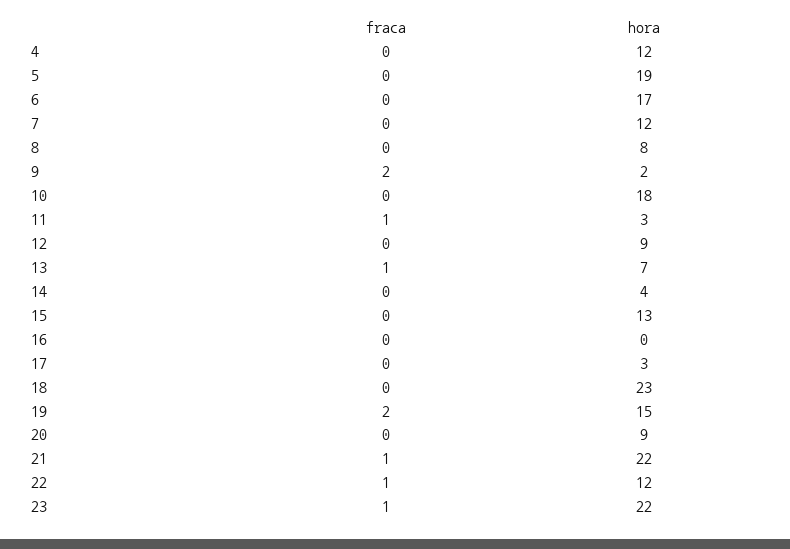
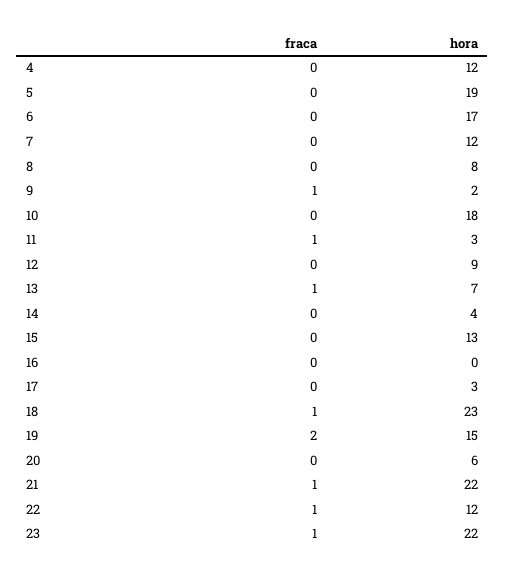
  {
    "fraca": {
      "4": 0,
      "5": 0,
      "6": 0,
      "7": 0,
      "8": 0,
-     "9": 2,
+     "9": 1,
      "10": 0,
      "11": 1,
      "12": 0,
      "13": 1,
      "14": 0,
      "15": 0,
      "16": 0,
      "17": 0,
-     "18": 0,
+     "18": 1,
      "19": 2,
      "20": 0,
      "21": 1,
      "22": 1,
      "23": 1
    },
    "hora": {
      "4": 12,
      "5": 19,
      "6": 17,
      "7": 12,
      "8": 8,
      "9": 2,
      "10": 18,
      "11": 3,
      "12": 9,
      "13": 7,
      "14": 4,
      "15": 13,
      "16": 0,
      "17": 3,
      "18": 23,
      "19": 15,
-     "20": 9,
+     "20": 6,
      "21": 22,
      "22": 12,
      "23": 22
    }
  }

